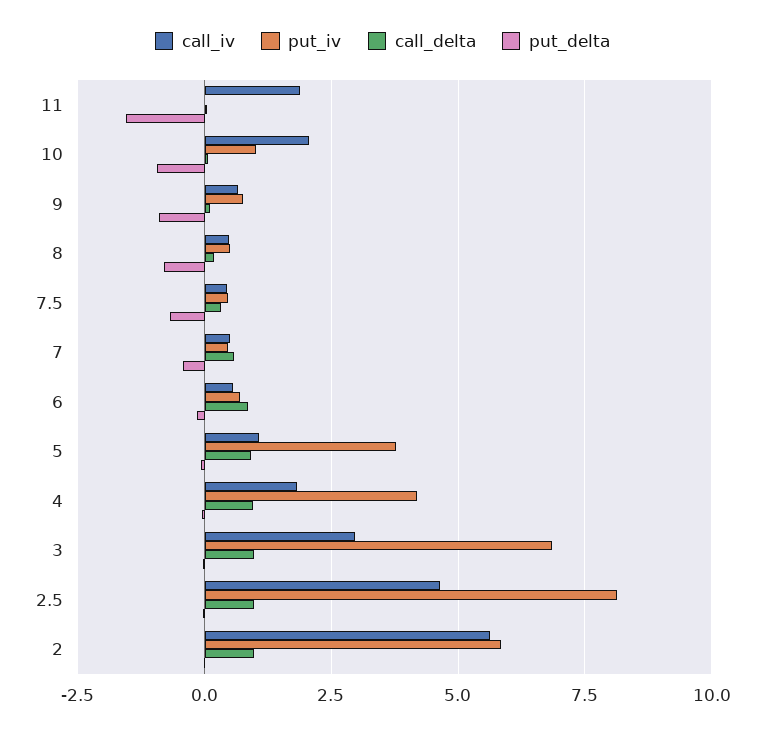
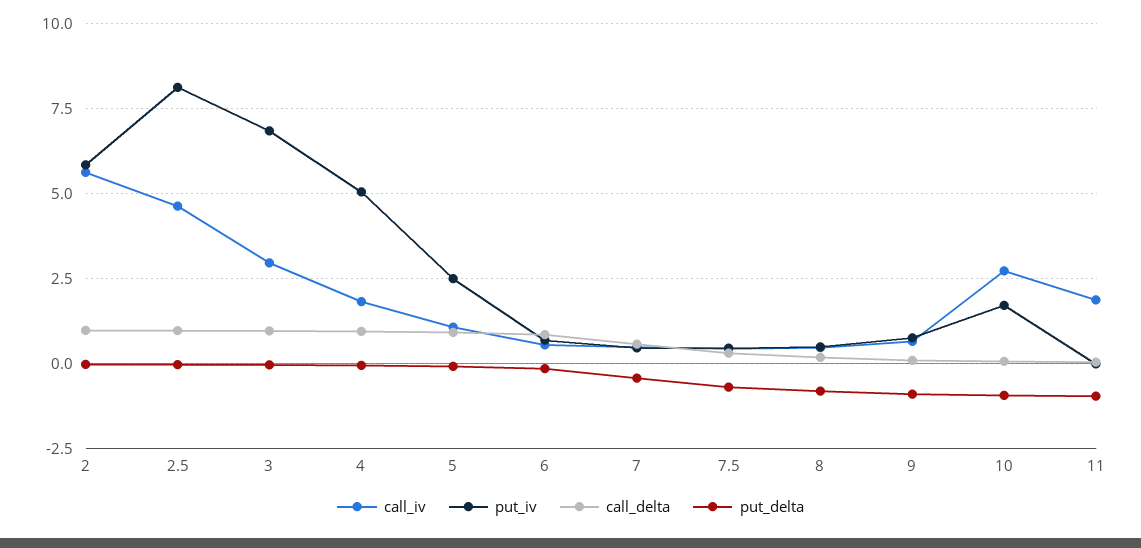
  {
    "call_iv": {
      "11": 2,
-     "10": 2,
+     "10": 2.75,
      "9": 0.75,
      "8": 0.5,
      "7.5": 0.5,
      "7": 0.5,
      "6": 0.5,
      "5": 1,
      "4": 1.75,
      "3": 3,
      "2.5": 4.75,
      "2": 5.75
    },
    "put_iv": {
      "11": 0,
-     "10": 1,
+     "10": 1.75,
      "9": 0.75,
      "8": 0.5,
      "7.5": 0.5,
      "7": 0.5,
      "6": 0.75,
-     "5": 3.75,
+     "5": 2.5,
-     "4": 4.25,
+     "4": 5,
      "3": 6.75,
      "2.5": 8.25,
      "2": 5.75
    },
    "call_delta": {
      "11": 0,
      "10": 0,
      "9": 0,
      "8": 0.25,
      "7.5": 0.25,
      "7": 0.5,
      "6": 0.75,
      "5": 1,
      "4": 1,
      "3": 1,
      "2.5": 1,
      "2": 1
    },
    "put_delta": {
-     "11": -1.5,
+     "11": -1,
      "10": -1,
      "9": -1,
      "8": -0.75,
      "7.5": -0.75,
      "7": -0.5,
      "6": -0.25,
      "5": 0,
      "4": 0,
      "3": 0,
      "2.5": 0,
      "2": 0
    }
  }

